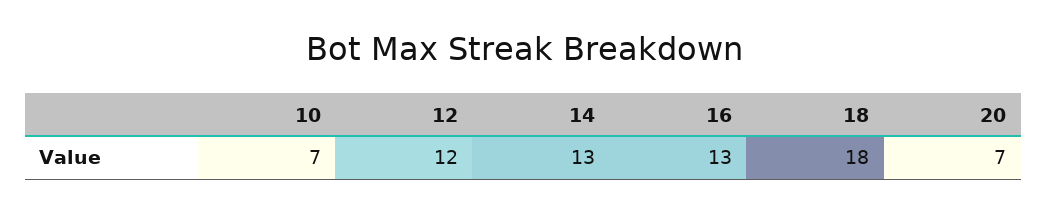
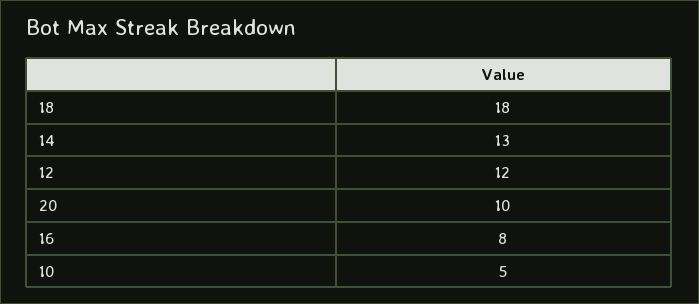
  {
-   "10": 7,
+   "10": 5,
    "12": 12,
    "14": 13,
-   "16": 13,
+   "16": 8,
    "18": 18,
-   "20": 7
+   "20": 10
  }

